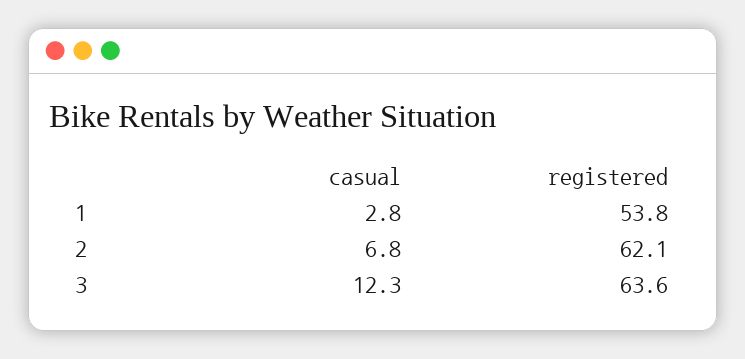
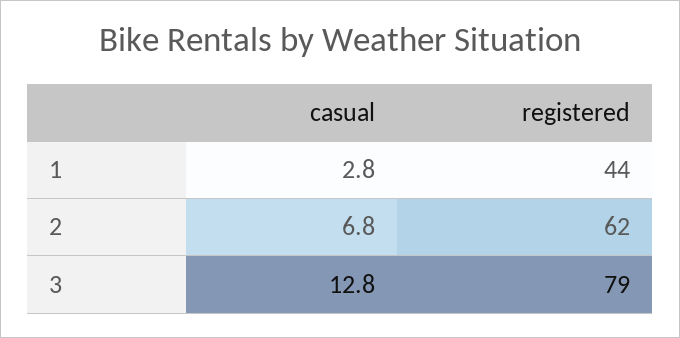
  {
    "casual": {
      "1": 2.8,
      "2": 6.8,
-     "3": 12.3
+     "3": 12.8
    },
    "registered": {
-     "1": 53.8,
+     "1": 44,
      "2": 62.1,
-     "3": 63.6
+     "3": 79
    }
  }

